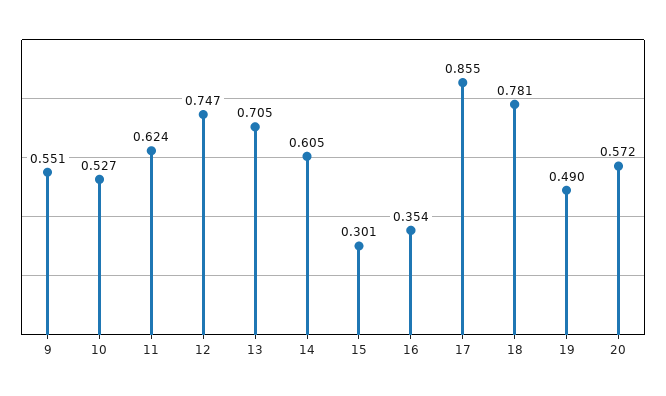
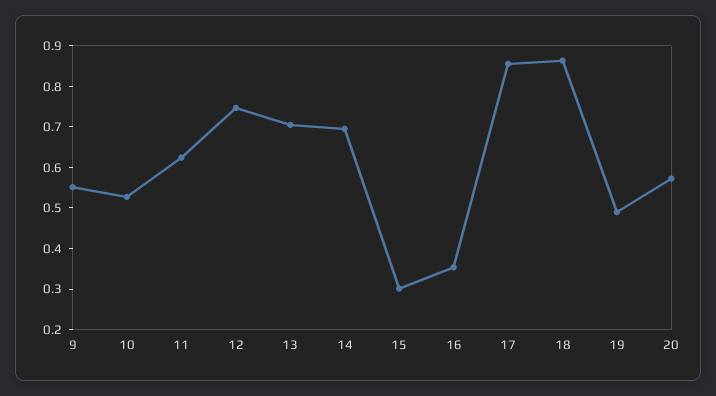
  {
    "9": 0.551,
    "10": 0.527,
    "11": 0.624,
    "12": 0.747,
    "13": 0.705,
-   "14": 0.605,
+   "14": 0.7,
    "15": 0.301,
    "16": 0.354,
    "17": 0.855,
-   "18": 0.781,
+   "18": 0.86,
    "19": 0.49,
    "20": 0.572
  }

